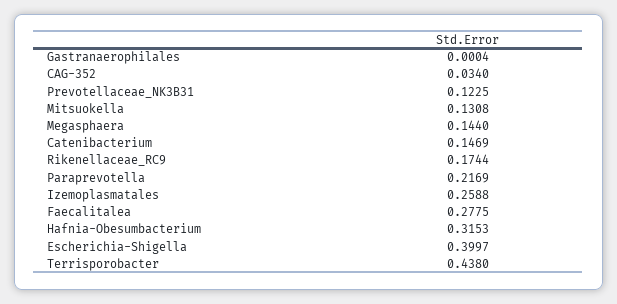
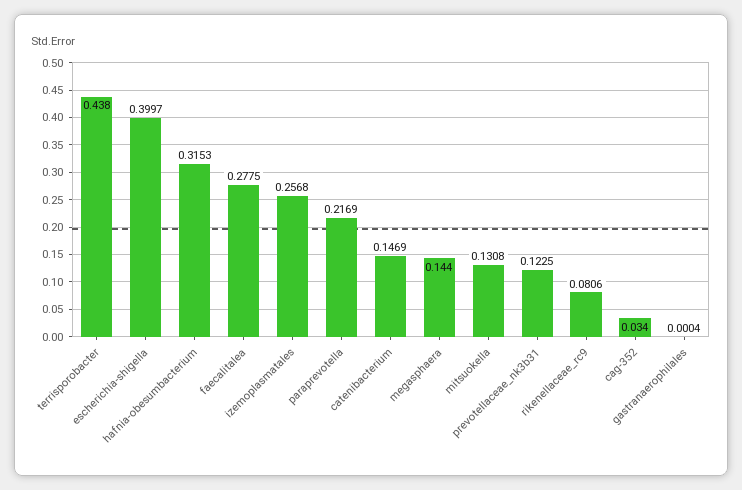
  {
    "Gastranaerophilales": 0.0004,
    "CAG-352": 0.034,
    "Prevotellaceae_NK3B31": 0.1225,
    "Mitsuokella": 0.1308,
    "Megasphaera": 0.144,
    "Catenibacterium": 0.1469,
-   "Rikenellaceae_RC9": 0.1744,
+   "Rikenellaceae_RC9": 0.0806,
    "Paraprevotella": 0.2169,
-   "Izemoplasmatales": 0.2588,
+   "Izemoplasmatales": 0.2568,
    "Faecalitalea": 0.2775,
    "Hafnia-Obesumbacterium": 0.3153,
    "Escherichia-Shigella": 0.3997,
    "Terrisporobacter": 0.438
  }

